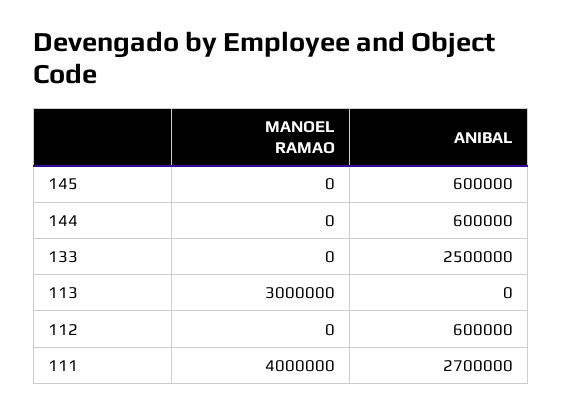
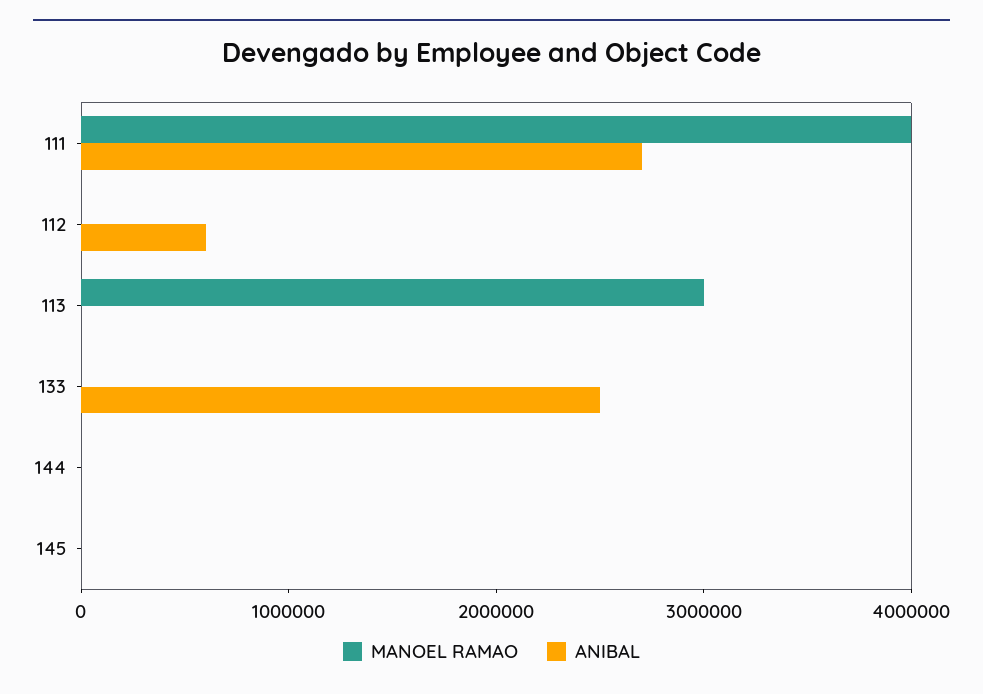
  {
    "MANOEL RAMAO": {
      "145": 0,
      "144": 0,
      "133": 0,
      "113": 3000000,
      "112": 0,
      "111": 4000000
    },
    "ANIBAL": {
-     "145": 600000,
+     "145": 0,
-     "144": 600000,
+     "144": 0,
      "133": 2500000,
      "113": 0,
      "112": 600000,
      "111": 2700000
    }
  }

